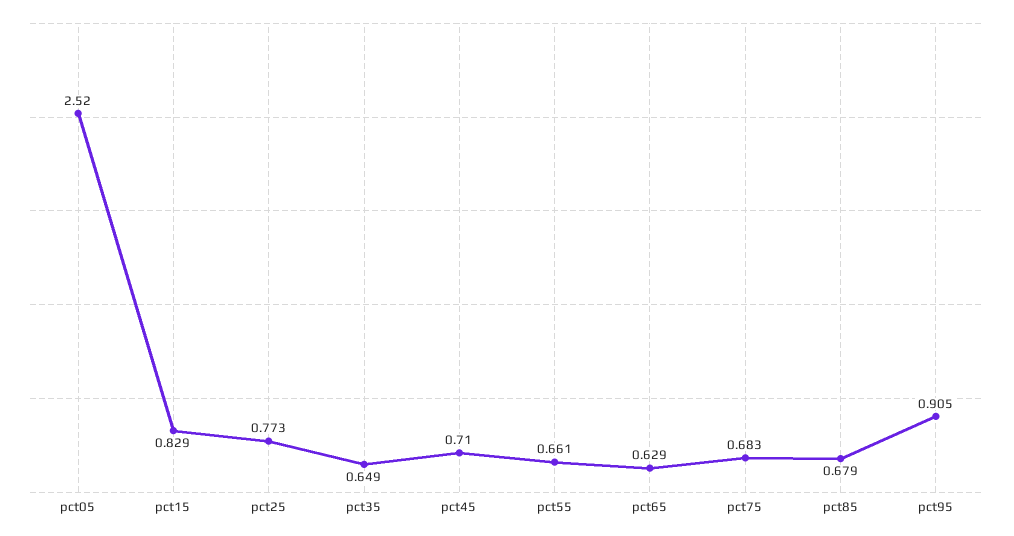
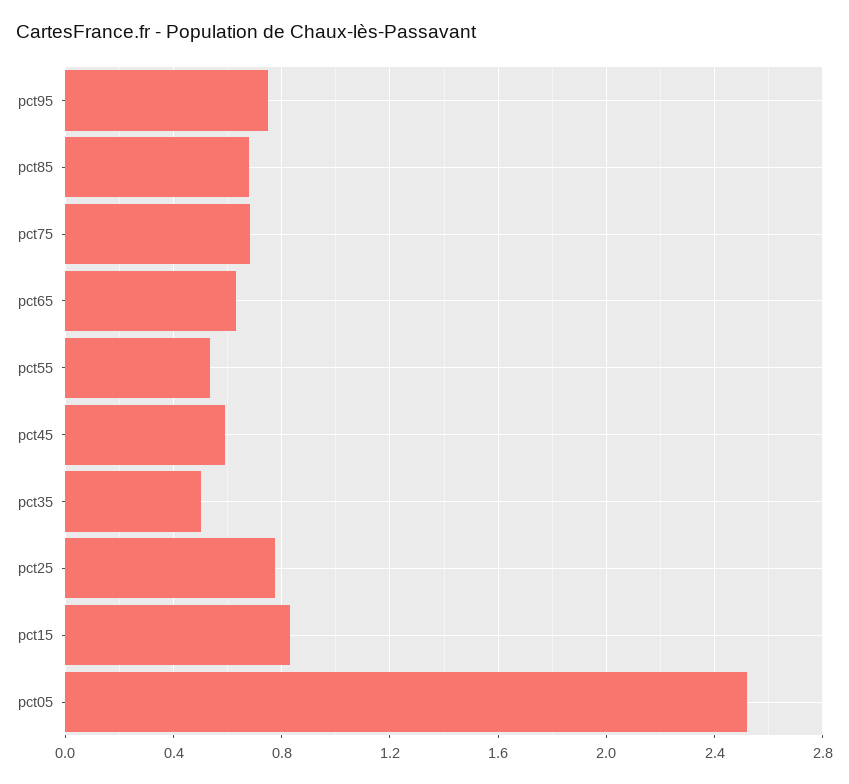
  {
    "pct05": 2.52,
    "pct15": 0.829,
    "pct25": 0.773,
-   "pct35": 0.649,
+   "pct35": 0.5,
-   "pct45": 0.71,
+   "pct45": 0.6,
-   "pct55": 0.661,
+   "pct55": 0.55,
    "pct65": 0.629,
    "pct75": 0.683,
    "pct85": 0.679,
-   "pct95": 0.905
+   "pct95": 0.75
  }

